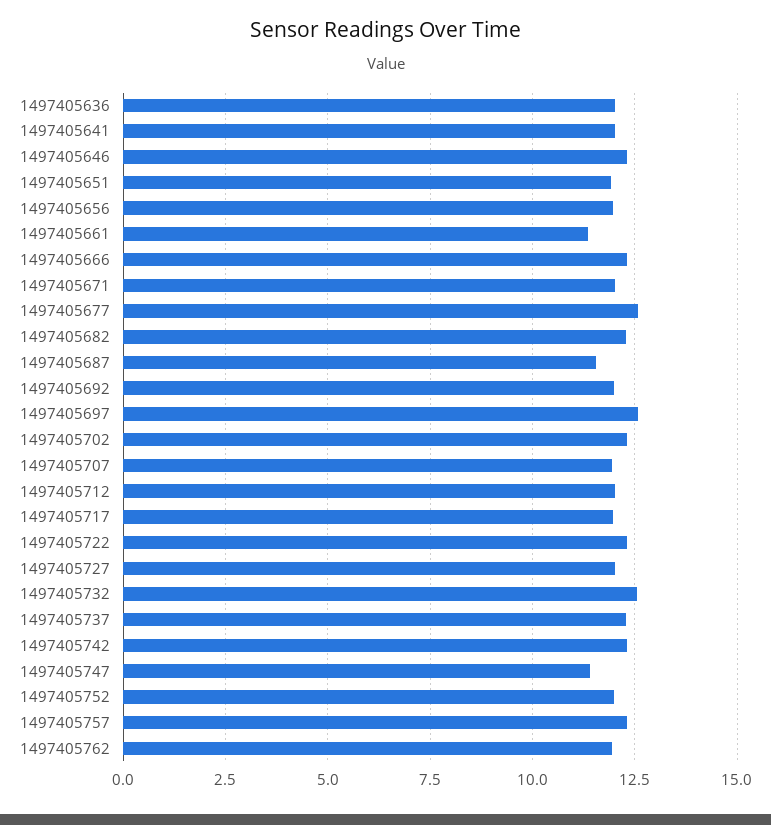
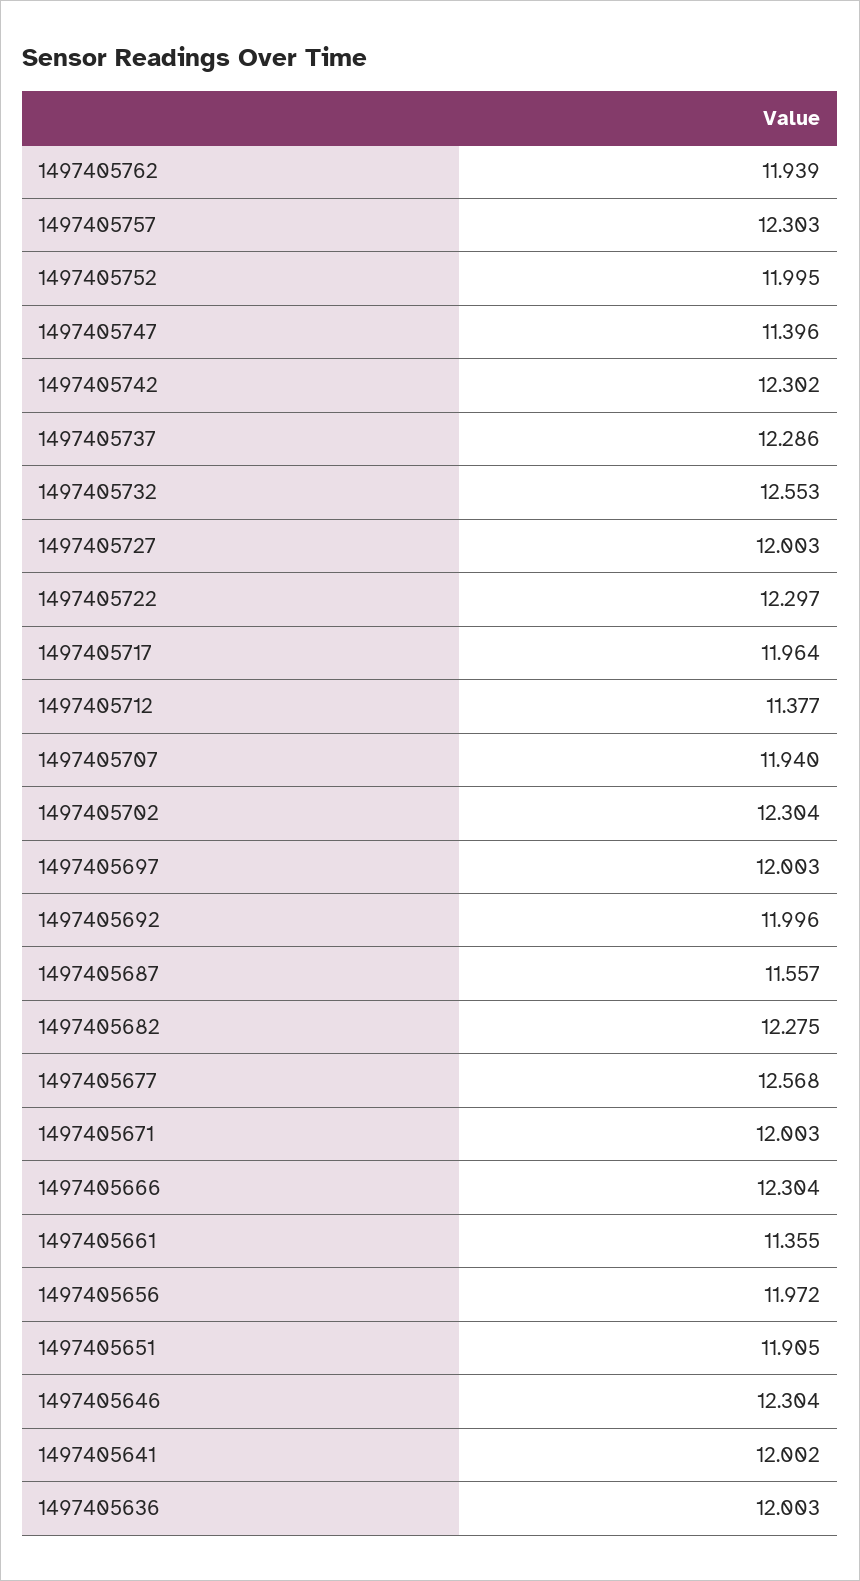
  {
    "1497405636": 12.003,
    "1497405641": 12.002,
    "1497405646": 12.304,
    "1497405651": 11.905,
    "1497405656": 11.972,
    "1497405661": 11.355,
    "1497405666": 12.304,
    "1497405671": 12.003,
    "1497405677": 12.568,
    "1497405682": 12.275,
    "1497405687": 11.557,
    "1497405692": 11.996,
-   "1497405697": 12.5,
+   "1497405697": 12.003,
    "1497405702": 12.304,
    "1497405707": 11.94,
-   "1497405712": 12,
+   "1497405712": 11.377,
    "1497405717": 11.964,
    "1497405722": 12.297,
    "1497405727": 12.003,
    "1497405732": 12.553,
    "1497405737": 12.286,
    "1497405742": 12.302,
    "1497405747": 11.396,
    "1497405752": 11.995,
    "1497405757": 12.303,
    "1497405762": 11.939
  }

